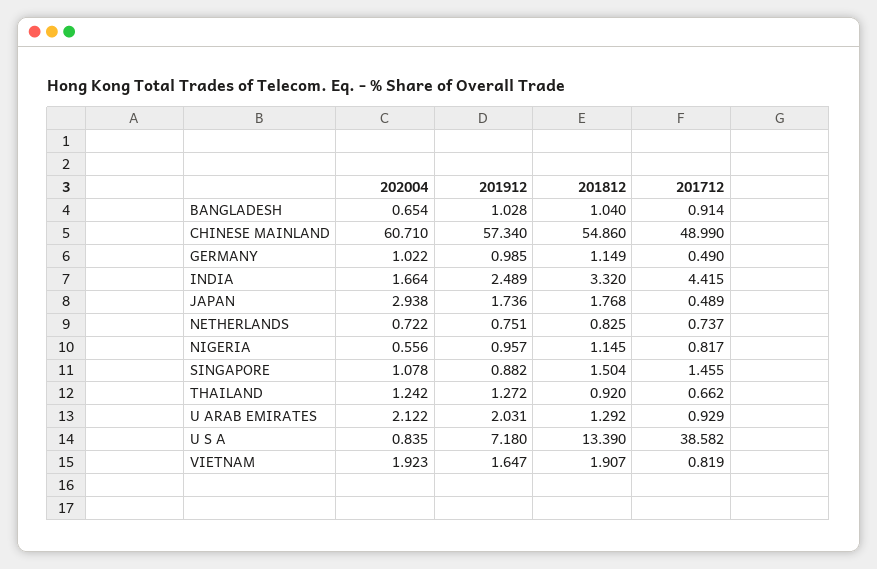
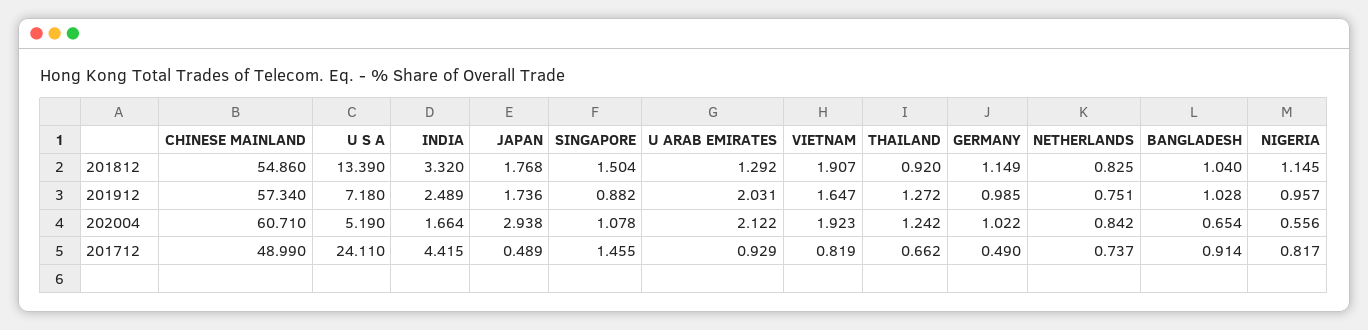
  {
    "202004": {
      "BANGLADESH": 0.654,
      "CHINESE MAINLAND": 60.71,
      "GERMANY": 1.022,
      "INDIA": 1.664,
      "JAPAN": 2.938,
-     "NETHERLANDS": 0.722,
+     "NETHERLANDS": 0.842,
      "NIGERIA": 0.556,
      "SINGAPORE": 1.078,
      "THAILAND": 1.242,
      "U ARAB EMIRATES": 2.122,
-     "U S A": 0.835,
+     "U S A": 5.19,
      "VIETNAM": 1.923
    },
    "201912": {
      "BANGLADESH": 1.028,
      "CHINESE MAINLAND": 57.34,
      "GERMANY": 0.985,
      "INDIA": 2.489,
      "JAPAN": 1.736,
      "NETHERLANDS": 0.751,
      "NIGERIA": 0.957,
      "SINGAPORE": 0.882,
      "THAILAND": 1.272,
      "U ARAB EMIRATES": 2.031,
      "U S A": 7.18,
      "VIETNAM": 1.647
    },
    "201812": {
      "BANGLADESH": 1.04,
      "CHINESE MAINLAND": 54.86,
      "GERMANY": 1.149,
      "INDIA": 3.32,
      "JAPAN": 1.768,
      "NETHERLANDS": 0.825,
      "NIGERIA": 1.145,
      "SINGAPORE": 1.504,
      "THAILAND": 0.92,
      "U ARAB EMIRATES": 1.292,
      "U S A": 13.39,
      "VIETNAM": 1.907
    },
    "201712": {
      "BANGLADESH": 0.914,
      "CHINESE MAINLAND": 48.99,
      "GERMANY": 0.49,
      "INDIA": 4.415,
      "JAPAN": 0.489,
      "NETHERLANDS": 0.737,
      "NIGERIA": 0.817,
      "SINGAPORE": 1.455,
      "THAILAND": 0.662,
      "U ARAB EMIRATES": 0.929,
-     "U S A": 38.582,
+     "U S A": 24.11,
      "VIETNAM": 0.819
    }
  }

